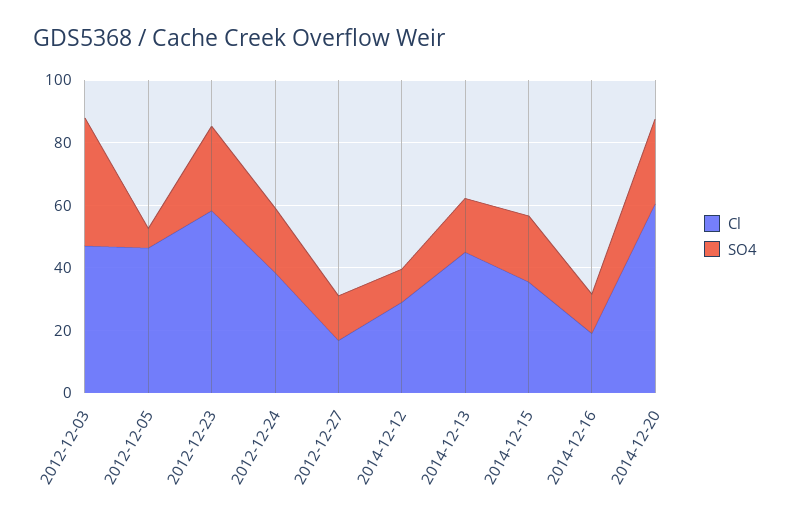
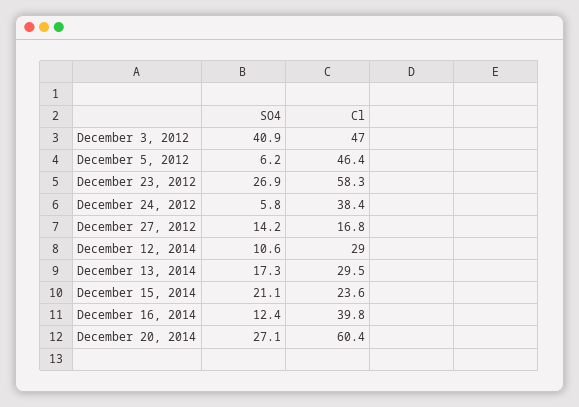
  {
    "Cl": {
      "2012-12-03": 47,
      "2012-12-05": 46.4,
      "2012-12-23": 58.3,
      "2012-12-24": 38.4,
      "2012-12-27": 16.8,
      "2014-12-12": 29,
-     "2014-12-13": 45,
+     "2014-12-13": 29.5,
-     "2014-12-15": 35,
+     "2014-12-15": 23.6,
-     "2014-12-16": 20,
+     "2014-12-16": 39.8,
      "2014-12-20": 60.4
    },
    "SO4": {
      "2012-12-03": 40.9,
      "2012-12-05": 6.2,
      "2012-12-23": 26.9,
-     "2012-12-24": 20,
+     "2012-12-24": 5.8,
      "2012-12-27": 14.2,
      "2014-12-12": 10.6,
      "2014-12-13": 17.3,
      "2014-12-15": 21.1,
      "2014-12-16": 12.4,
      "2014-12-20": 27.1
    }
  }

